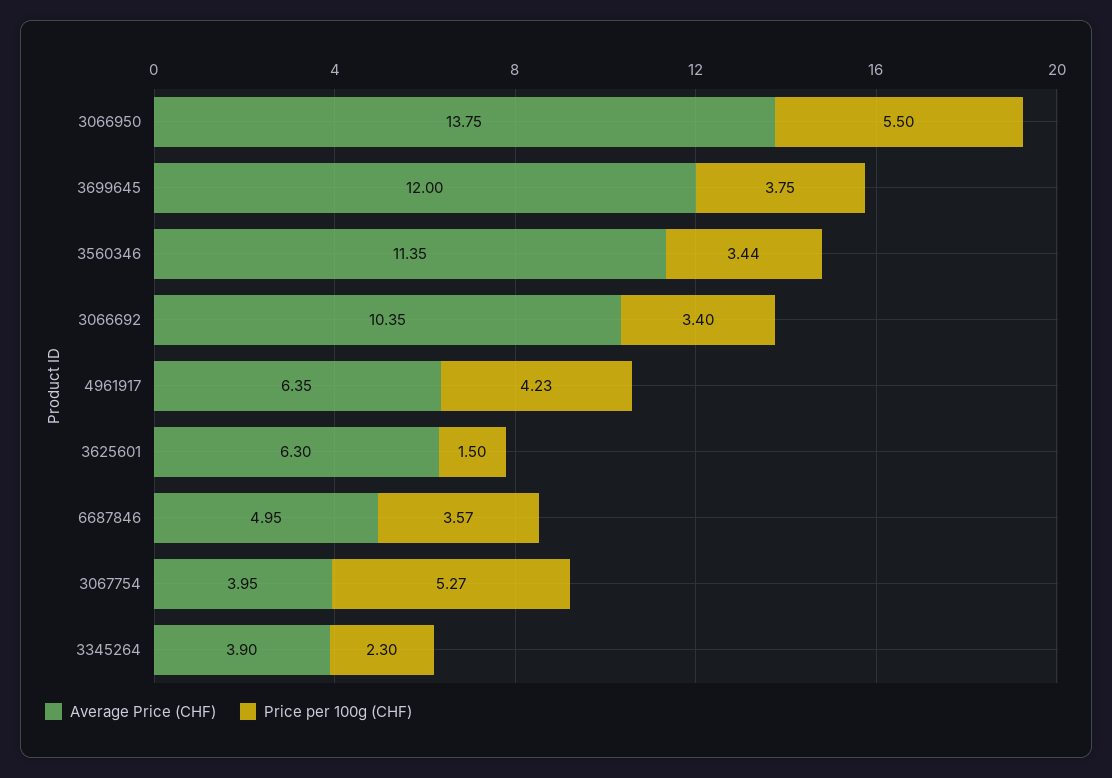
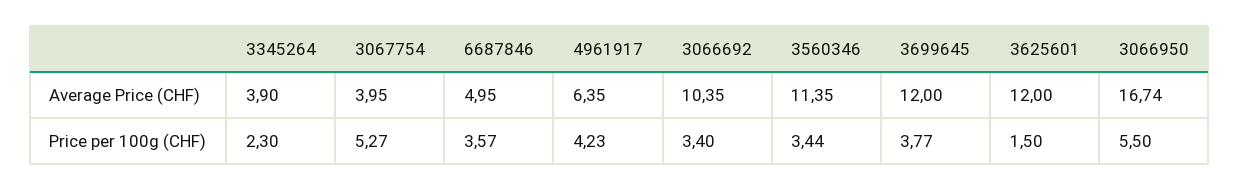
  {
    "Average Price (CHF)": {
-     "3066950": 13.75,
+     "3066950": 16.74,
      "3699645": 12,
      "3560346": 11.35,
      "3066692": 10.35,
      "4961917": 6.35,
-     "3625601": 6.3,
+     "3625601": 12,
      "6687846": 4.95,
      "3067754": 3.95,
      "3345264": 3.9
    },
    "Price per 100g (CHF)": {
      "3066950": 5.5,
-     "3699645": 3.75,
+     "3699645": 3.77,
      "3560346": 3.44,
      "3066692": 3.4,
      "4961917": 4.23,
      "3625601": 1.5,
      "6687846": 3.57,
      "3067754": 5.27,
      "3345264": 2.3
    }
  }

